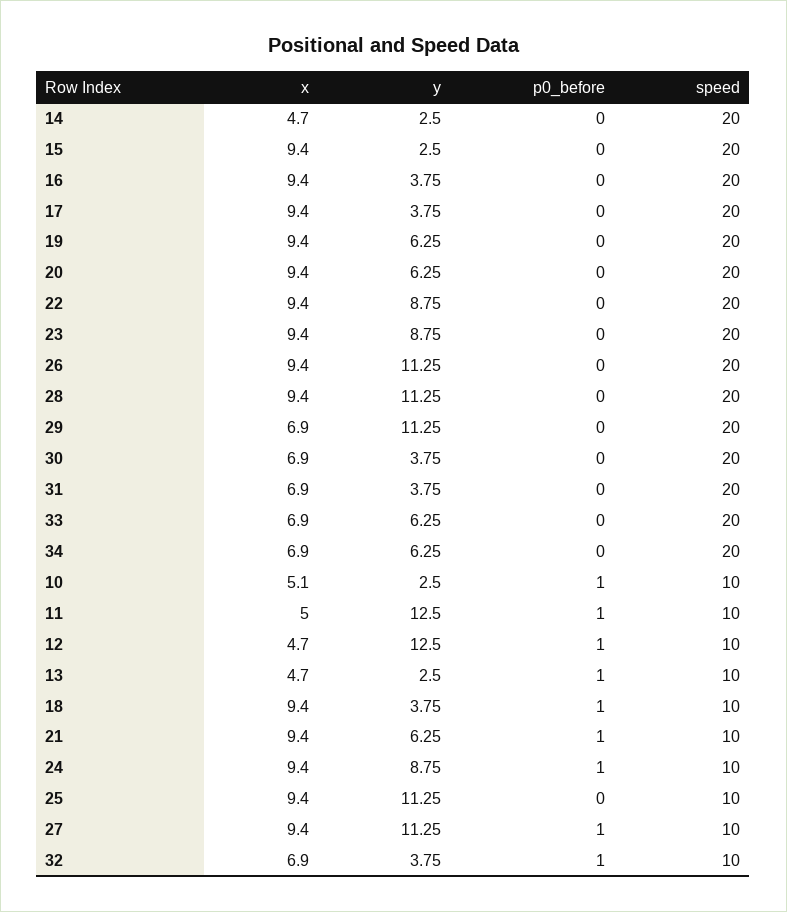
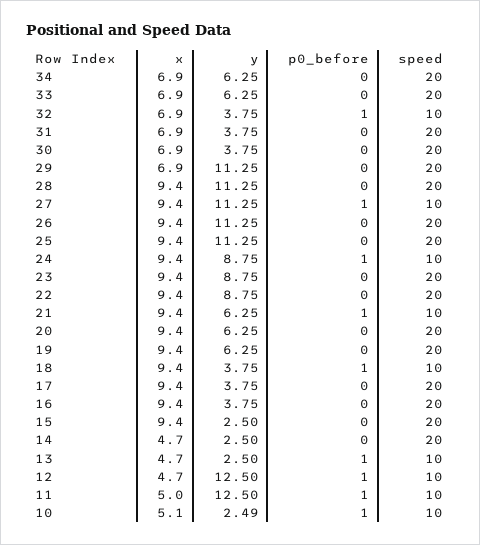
  {
    "x": {
      "14": 4.7,
      "15": 9.4,
      "16": 9.4,
      "17": 9.4,
      "19": 9.4,
      "20": 9.4,
      "22": 9.4,
      "23": 9.4,
      "26": 9.4,
      "28": 9.4,
      "29": 6.9,
      "30": 6.9,
      "31": 6.9,
      "33": 6.9,
      "34": 6.9,
      "10": 5.1,
      "11": 5,
      "12": 4.7,
      "13": 4.7,
      "18": 9.4,
      "21": 9.4,
      "24": 9.4,
      "25": 9.4,
      "27": 9.4,
      "32": 6.9
    },
    "y": {
      "14": 2.5,
      "15": 2.5,
      "16": 3.75,
      "17": 3.75,
      "19": 6.25,
      "20": 6.25,
      "22": 8.75,
      "23": 8.75,
      "26": 11.25,
      "28": 11.25,
      "29": 11.25,
      "30": 3.75,
      "31": 3.75,
      "33": 6.25,
      "34": 6.25,
-     "10": 2.5,
+     "10": 2.49,
      "11": 12.5,
      "12": 12.5,
      "13": 2.5,
      "18": 3.75,
      "21": 6.25,
      "24": 8.75,
      "25": 11.25,
      "27": 11.25,
      "32": 3.75
    },
    "p0_before": {
      "14": 0,
      "15": 0,
      "16": 0,
      "17": 0,
      "19": 0,
      "20": 0,
      "22": 0,
      "23": 0,
      "26": 0,
      "28": 0,
      "29": 0,
      "30": 0,
      "31": 0,
      "33": 0,
      "34": 0,
      "10": 1,
      "11": 1,
      "12": 1,
      "13": 1,
      "18": 1,
      "21": 1,
      "24": 1,
      "25": 0,
      "27": 1,
      "32": 1
    },
    "speed": {
      "14": 20,
      "15": 20,
      "16": 20,
      "17": 20,
      "19": 20,
      "20": 20,
      "22": 20,
      "23": 20,
      "26": 20,
      "28": 20,
      "29": 20,
      "30": 20,
      "31": 20,
      "33": 20,
      "34": 20,
      "10": 10,
      "11": 10,
      "12": 10,
      "13": 10,
      "18": 10,
      "21": 10,
      "24": 10,
-     "25": 10,
+     "25": 20,
      "27": 10,
      "32": 10
    }
  }

